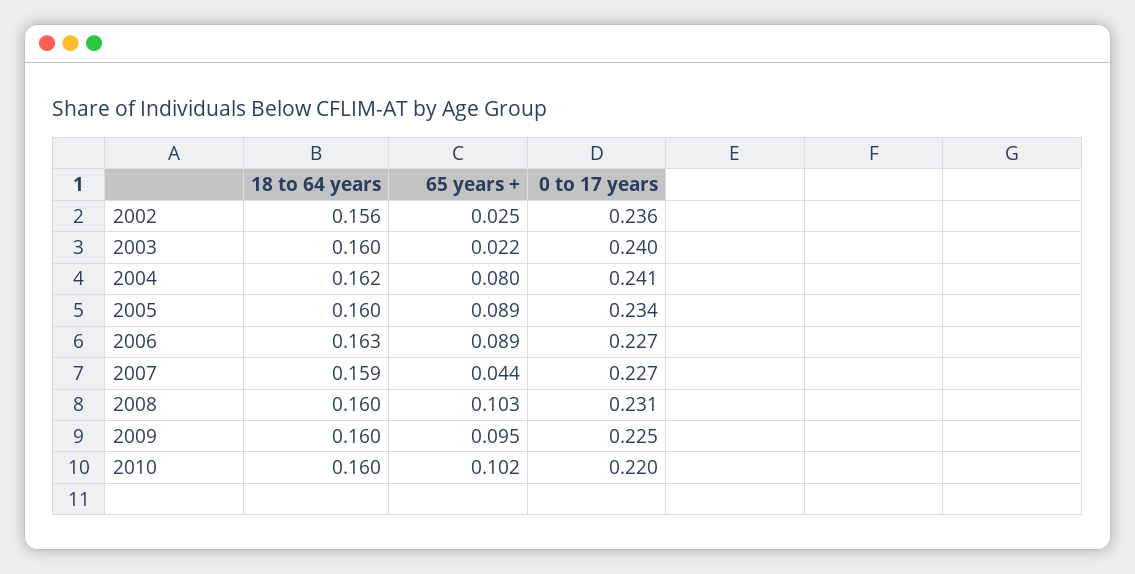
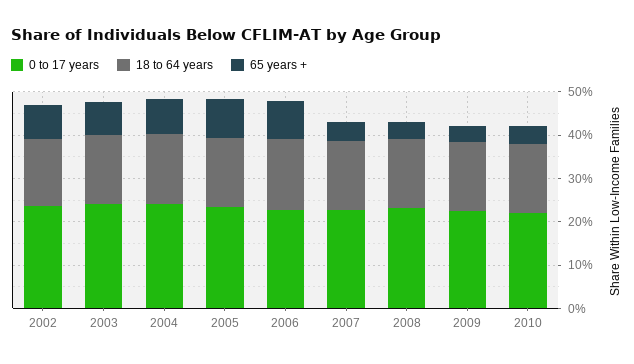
  {
    "18 to 64 years": {
      "2002": 0.156,
      "2003": 0.16,
      "2004": 0.162,
      "2005": 0.16,
      "2006": 0.163,
      "2007": 0.159,
      "2008": 0.16,
      "2009": 0.16,
      "2010": 0.16
    },
    "65 years +": {
-     "2002": 0.025,
+     "2002": 0.08,
-     "2003": 0.022,
+     "2003": 0.08,
      "2004": 0.08,
      "2005": 0.089,
      "2006": 0.089,
      "2007": 0.044,
-     "2008": 0.103,
+     "2008": 0.04,
-     "2009": 0.095,
+     "2009": 0.04,
-     "2010": 0.102
+     "2010": 0.04
    },
    "0 to 17 years": {
      "2002": 0.236,
      "2003": 0.24,
      "2004": 0.241,
      "2005": 0.234,
      "2006": 0.227,
      "2007": 0.227,
      "2008": 0.231,
      "2009": 0.225,
      "2010": 0.22
    }
  }

